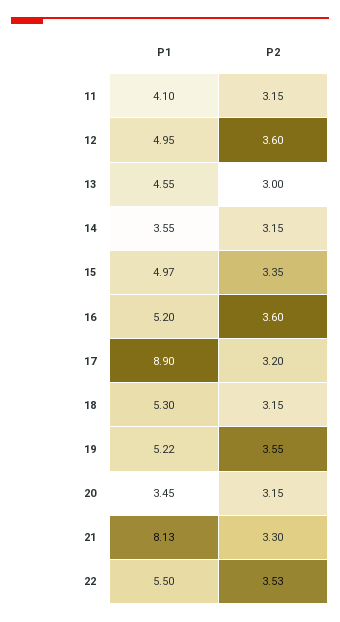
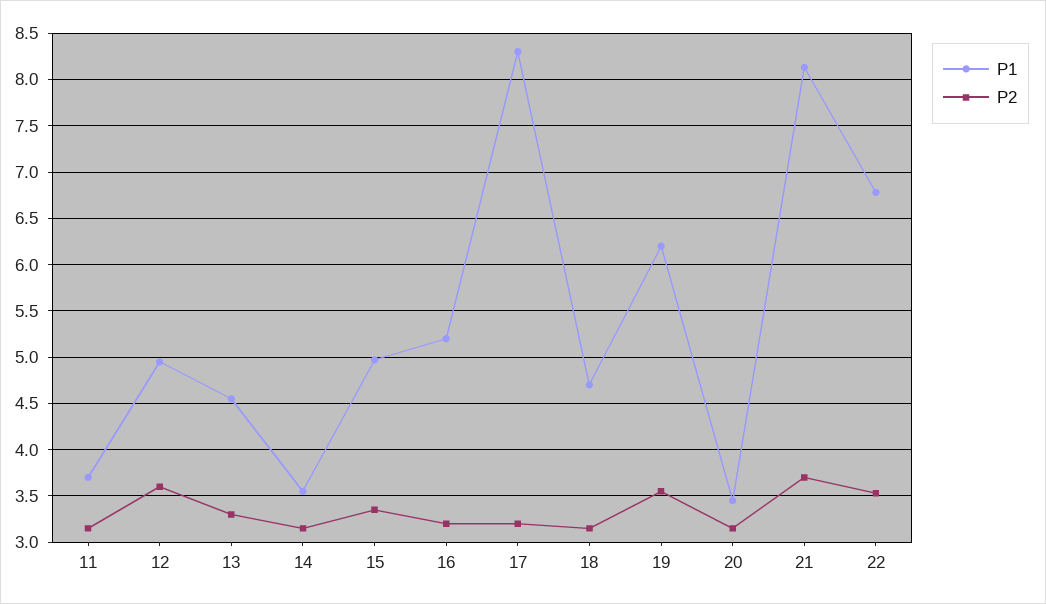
  {
    "P1": {
-     "11": 4.1,
+     "11": 3.7,
      "12": 4.95,
      "13": 4.55,
      "14": 3.55,
      "15": 4.97,
      "16": 5.2,
-     "17": 8.9,
+     "17": 8.3,
-     "18": 5.3,
+     "18": 4.7,
-     "19": 5.22,
+     "19": 6.2,
      "20": 3.45,
      "21": 8.13,
-     "22": 5.5
+     "22": 6.8
    },
    "P2": {
      "11": 3.15,
      "12": 3.6,
-     "13": 3,
+     "13": 3.3,
      "14": 3.15,
      "15": 3.35,
-     "16": 3.6,
+     "16": 3.2,
      "17": 3.2,
      "18": 3.15,
      "19": 3.55,
      "20": 3.15,
-     "21": 3.3,
+     "21": 3.7,
      "22": 3.53
    }
  }

